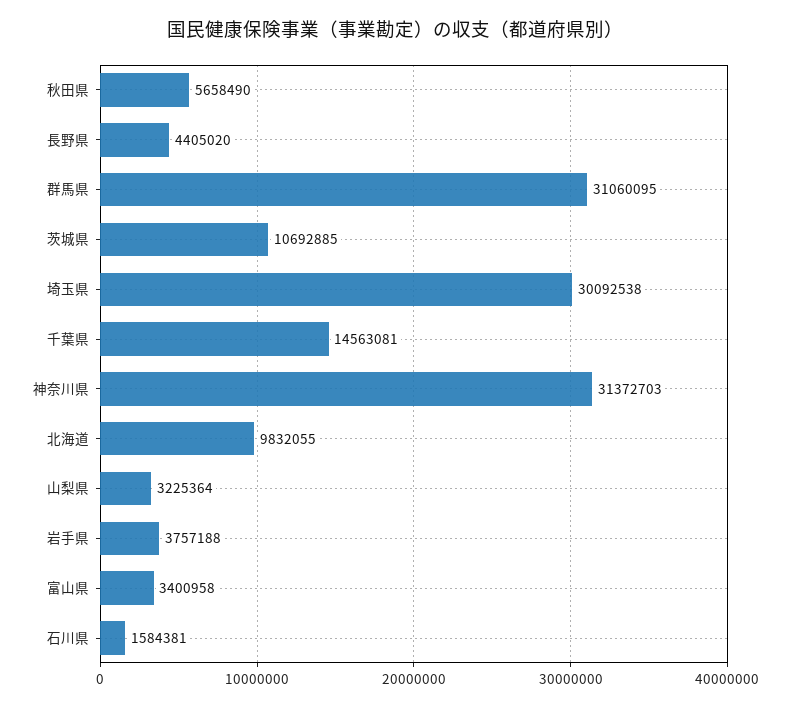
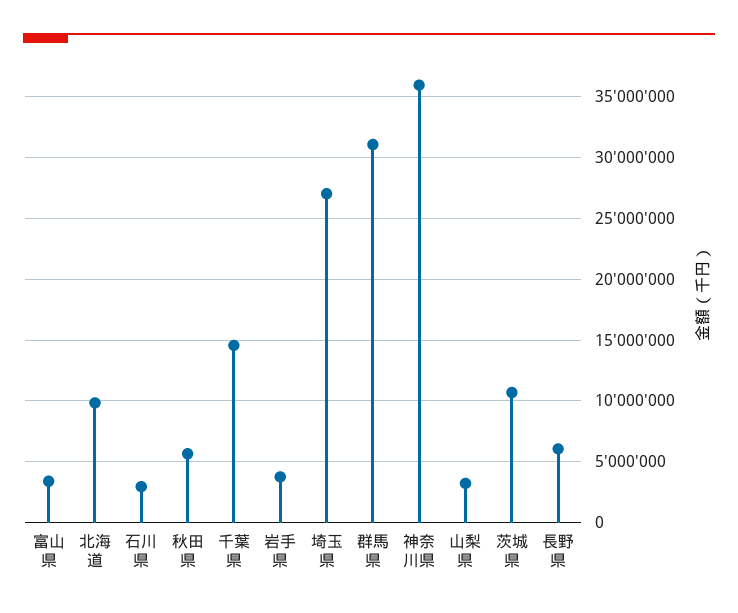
  {
    "秋田県": 5658490,
-   "長野県": 4405020,
+   "長野県": 6000000,
    "群馬県": 31060095,
    "茨城県": 10692885,
-   "埼玉県": 30092538,
+   "埼玉県": 27000000,
    "千葉県": 14563081,
-   "神奈川県": 31372703,
+   "神奈川県": 36000000,
    "北海道": 9832055,
    "山梨県": 3225364,
    "岩手県": 3757188,
    "富山県": 3400958,
-   "石川県": 1584381
+   "石川県": 3000000
  }

